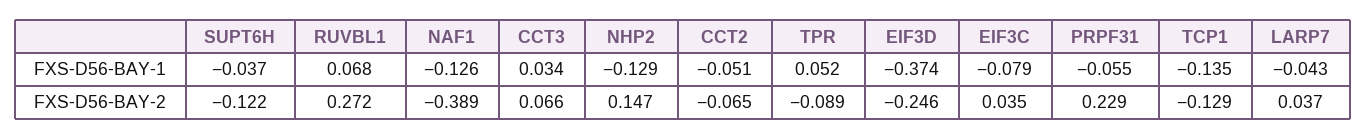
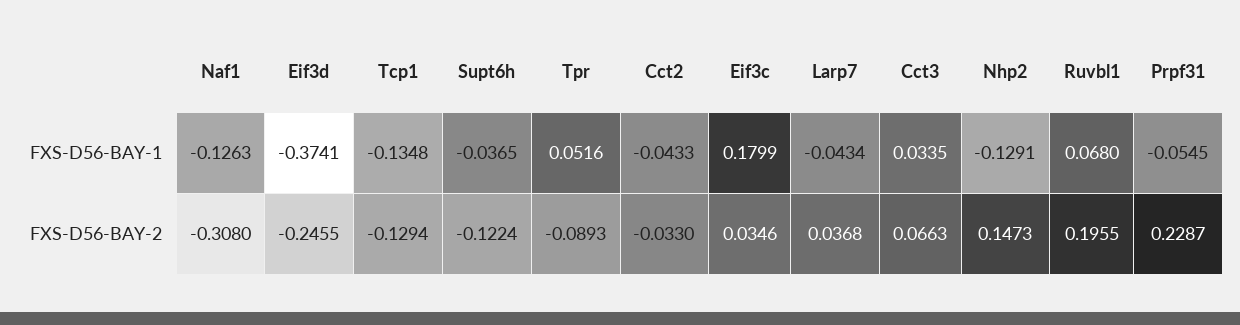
  {
    "SUPT6H": {
      "FXS-D56-BAY-1": -0.0365,
      "FXS-D56-BAY-2": -0.1224
    },
    "RUVBL1": {
      "FXS-D56-BAY-1": 0.068,
-     "FXS-D56-BAY-2": 0.272
+     "FXS-D56-BAY-2": 0.1955
    },
    "NAF1": {
      "FXS-D56-BAY-1": -0.1263,
-     "FXS-D56-BAY-2": -0.389
+     "FXS-D56-BAY-2": -0.308
    },
    "CCT3": {
      "FXS-D56-BAY-1": 0.0335,
      "FXS-D56-BAY-2": 0.0663
    },
    "NHP2": {
      "FXS-D56-BAY-1": -0.1291,
      "FXS-D56-BAY-2": 0.1473
    },
    "CCT2": {
-     "FXS-D56-BAY-1": -0.051,
+     "FXS-D56-BAY-1": -0.0433,
-     "FXS-D56-BAY-2": -0.065
+     "FXS-D56-BAY-2": -0.033
    },
    "TPR": {
      "FXS-D56-BAY-1": 0.0516,
      "FXS-D56-BAY-2": -0.0893
    },
    "EIF3D": {
      "FXS-D56-BAY-1": -0.3741,
      "FXS-D56-BAY-2": -0.2455
    },
    "EIF3C": {
-     "FXS-D56-BAY-1": -0.079,
+     "FXS-D56-BAY-1": 0.1799,
      "FXS-D56-BAY-2": 0.0346
    },
    "PRPF31": {
      "FXS-D56-BAY-1": -0.0545,
      "FXS-D56-BAY-2": 0.2287
    },
    "TCP1": {
      "FXS-D56-BAY-1": -0.1348,
      "FXS-D56-BAY-2": -0.1294
    },
    "LARP7": {
      "FXS-D56-BAY-1": -0.0434,
      "FXS-D56-BAY-2": 0.0368
    }
  }

